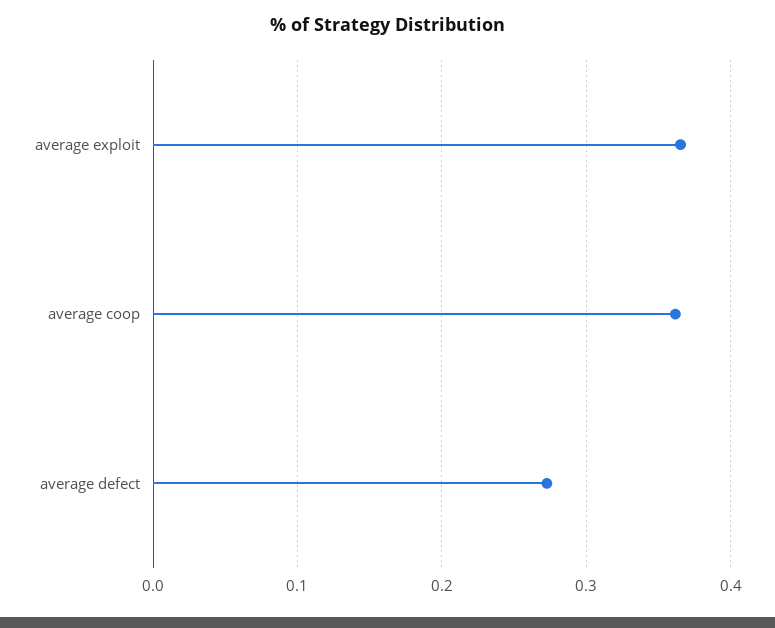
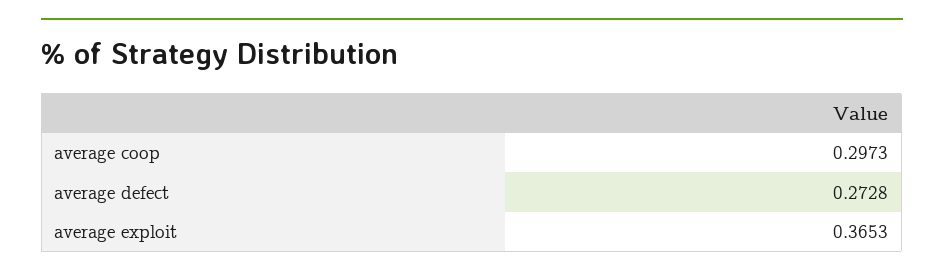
  {
    "average exploit": 0.3653,
-   "average coop": 0.36,
+   "average coop": 0.2973,
    "average defect": 0.2728
  }

